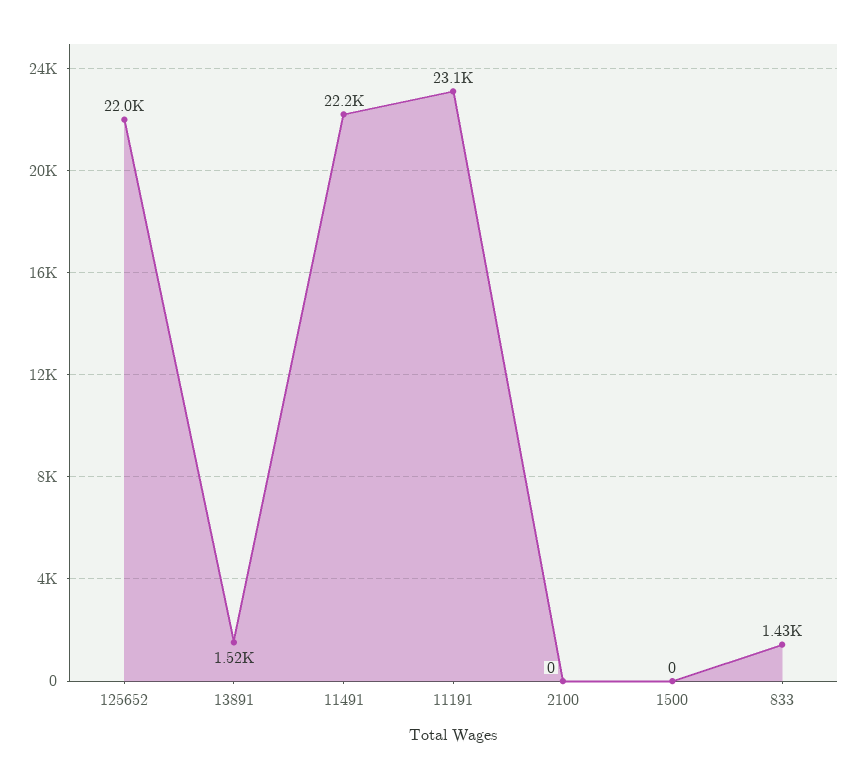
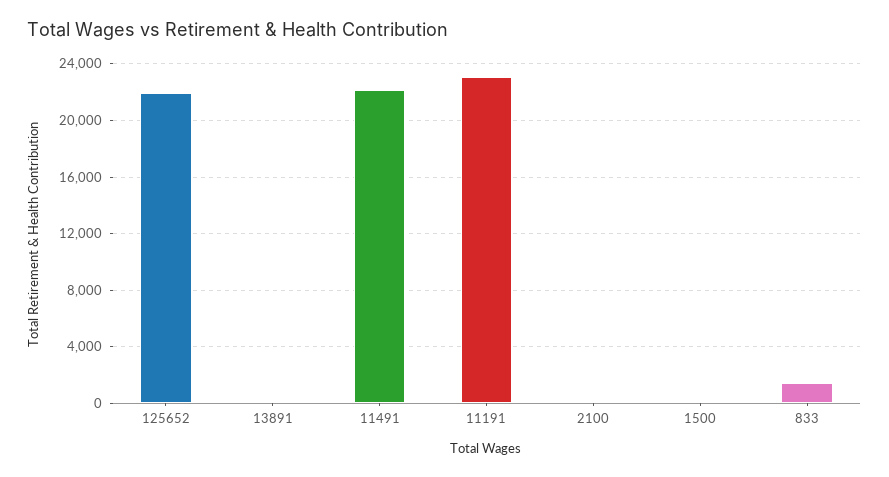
  {
    "125652": 22000,
-   "13891": 1520,
+   "13891": 0,
    "11491": 22200,
    "11191": 23100,
    "2100": 0,
    "1500": 0,
    "833": 1430
  }

